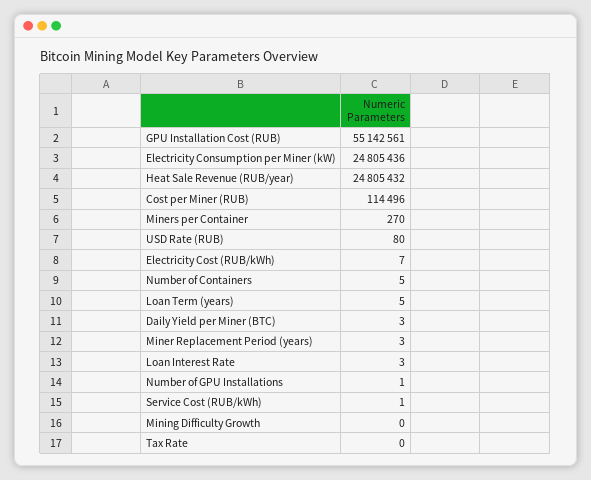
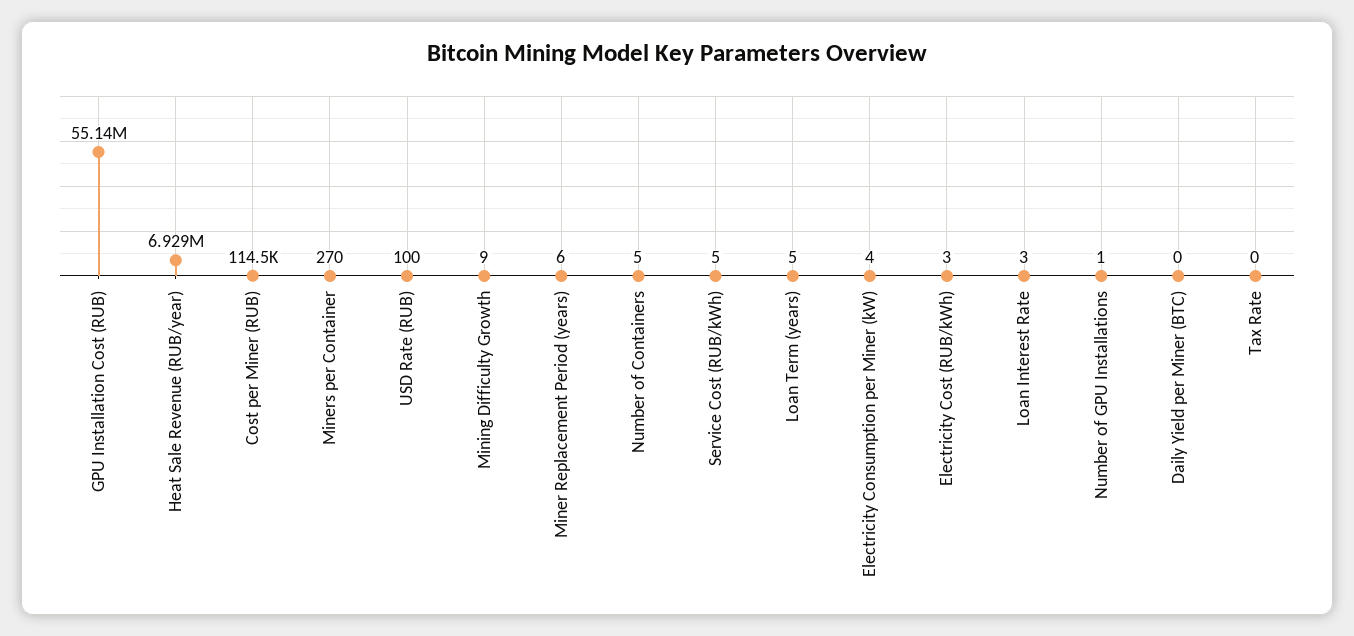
  {
    "GPU Installation Cost (RUB)": 55142561,
-   "Electricity Consumption per Miner (kW)": 24805436,
+   "Electricity Consumption per Miner (kW)": 4,
-   "Heat Sale Revenue (RUB/year)": 24805432,
+   "Heat Sale Revenue (RUB/year)": 6929000,
    "Cost per Miner (RUB)": 114496,
    "Miners per Container": 270,
-   "USD Rate (RUB)": 80,
+   "USD Rate (RUB)": 100,
-   "Electricity Cost (RUB/kWh)": 7,
+   "Electricity Cost (RUB/kWh)": 3,
    "Number of Containers": 5,
    "Loan Term (years)": 5,
-   "Daily Yield per Miner (BTC)": 3,
+   "Daily Yield per Miner (BTC)": 0,
-   "Miner Replacement Period (years)": 3,
+   "Miner Replacement Period (years)": 6,
    "Loan Interest Rate": 3,
    "Number of GPU Installations": 1,
-   "Service Cost (RUB/kWh)": 1,
+   "Service Cost (RUB/kWh)": 5,
-   "Mining Difficulty Growth": 0,
+   "Mining Difficulty Growth": 9,
    "Tax Rate": 0
  }

